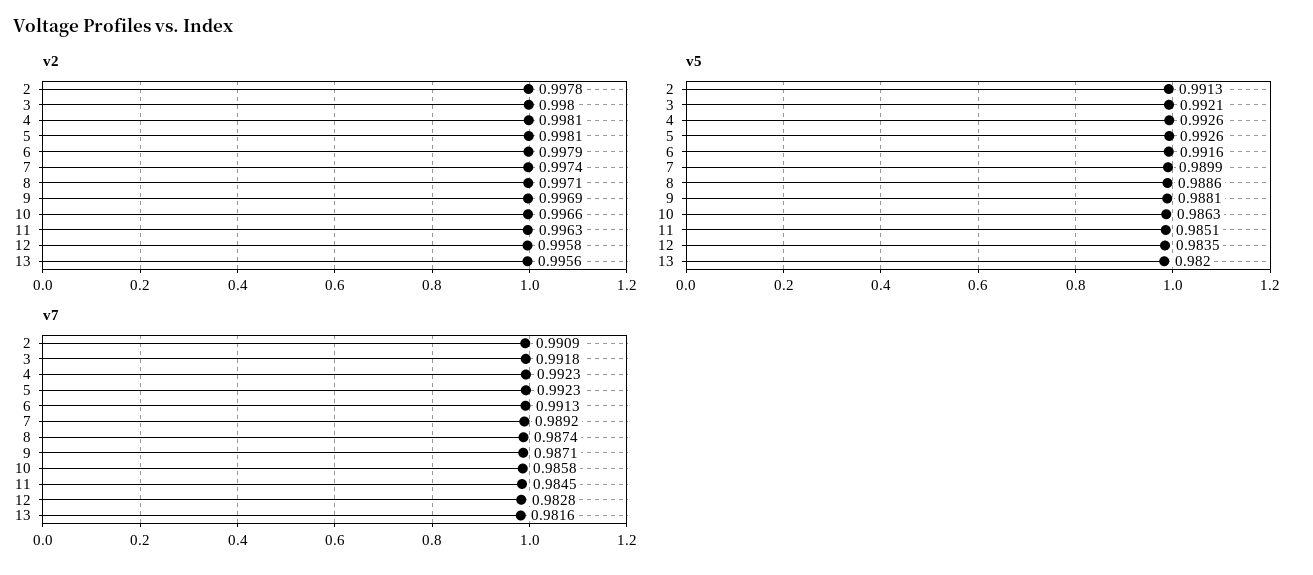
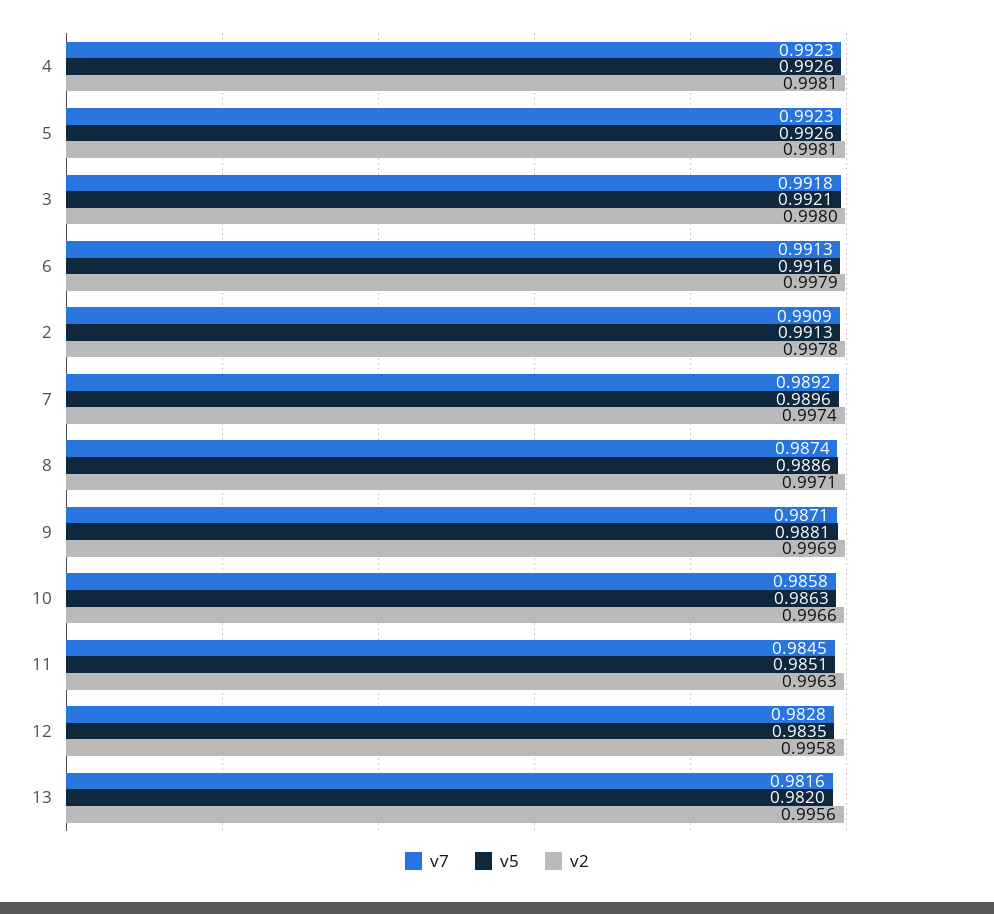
  {
    "v2": {
      "2": 0.9978,
      "3": 0.998,
      "4": 0.9981,
      "5": 0.9981,
      "6": 0.9979,
      "7": 0.9974,
      "8": 0.9971,
      "9": 0.9969,
      "10": 0.9966,
      "11": 0.9963,
      "12": 0.9958,
      "13": 0.9956
    },
    "v5": {
      "2": 0.9913,
      "3": 0.9921,
      "4": 0.9926,
      "5": 0.9926,
      "6": 0.9916,
-     "7": 0.9899,
+     "7": 0.9896,
      "8": 0.9886,
      "9": 0.9881,
      "10": 0.9863,
      "11": 0.9851,
      "12": 0.9835,
      "13": 0.982
    },
    "v7": {
      "2": 0.9909,
      "3": 0.9918,
      "4": 0.9923,
      "5": 0.9923,
      "6": 0.9913,
      "7": 0.9892,
      "8": 0.9874,
      "9": 0.9871,
      "10": 0.9858,
      "11": 0.9845,
      "12": 0.9828,
      "13": 0.9816
    }
  }

